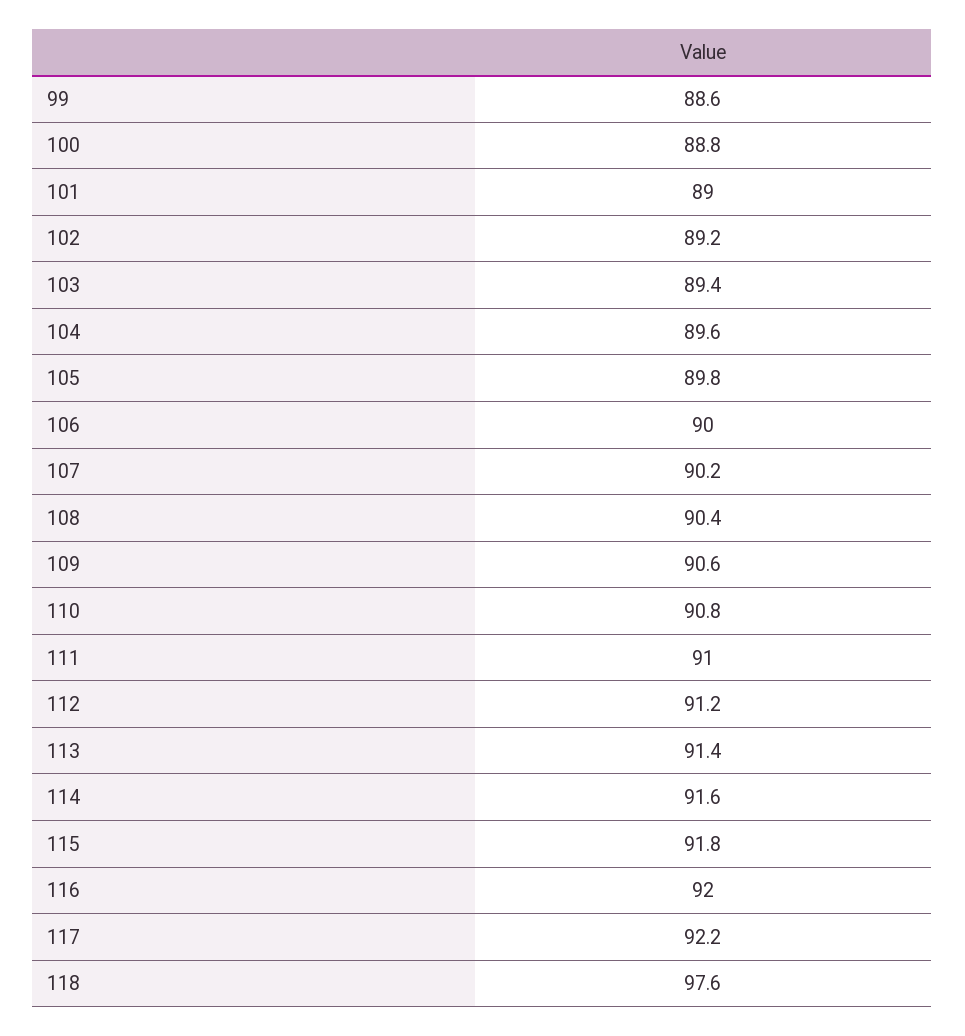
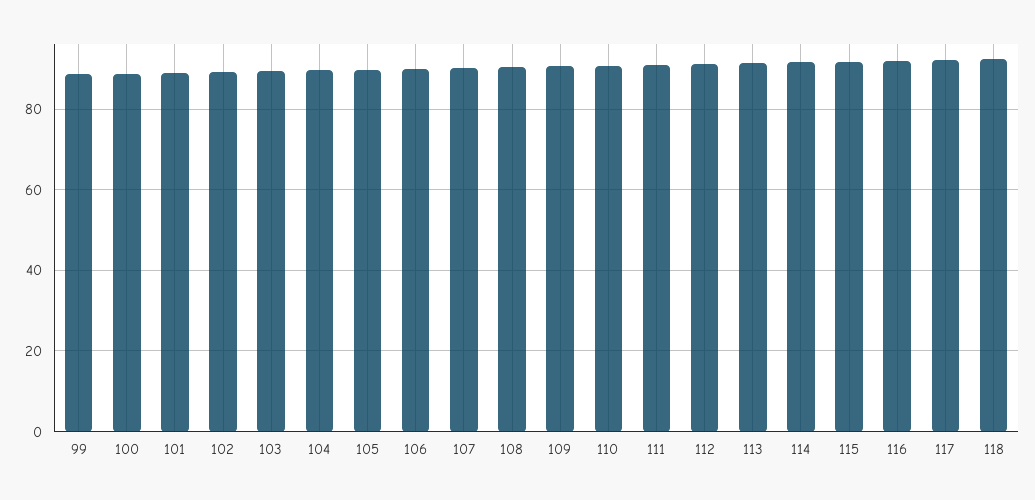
  {
    "99": 88.6,
    "100": 88.8,
    "101": 89,
    "102": 89.2,
    "103": 89.4,
    "104": 89.6,
    "105": 89.8,
    "106": 90,
    "107": 90.2,
    "108": 90.4,
    "109": 90.6,
    "110": 90.8,
    "111": 91,
    "112": 91.2,
    "113": 91.4,
    "114": 91.6,
    "115": 91.8,
    "116": 92,
    "117": 92.2,
-   "118": 97.6
+   "118": 92
  }

